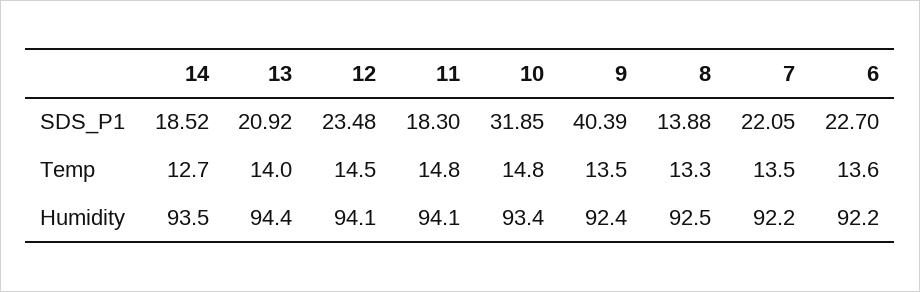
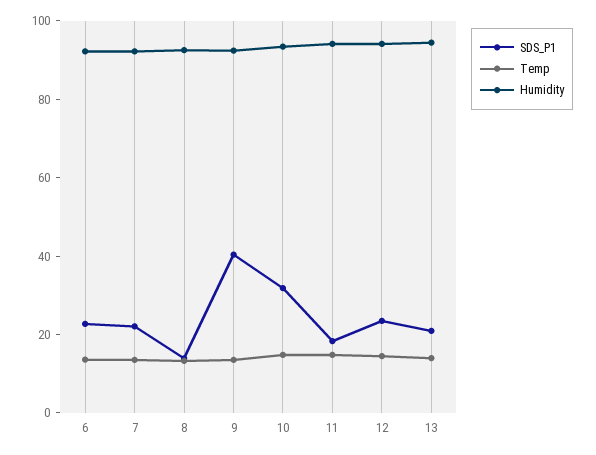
  {
    "SDS_P1": {
-     "14": 18.52,
      "13": 20.92,
      "12": 23.48,
      "11": 18.3,
      "10": 31.85,
      "9": 40.39,
      "8": 13.88,
      "7": 22.05,
      "6": 22.7
    },
    "Temp": {
-     "14": 12.7,
      "13": 14,
      "12": 14.5,
      "11": 14.8,
      "10": 14.8,
      "9": 13.5,
      "8": 13.3,
      "7": 13.5,
      "6": 13.6
    },
    "Humidity": {
-     "14": 93.5,
      "13": 94.4,
      "12": 94.1,
      "11": 94.1,
      "10": 93.4,
      "9": 92.4,
      "8": 92.5,
      "7": 92.2,
      "6": 92.2
    }
  }

